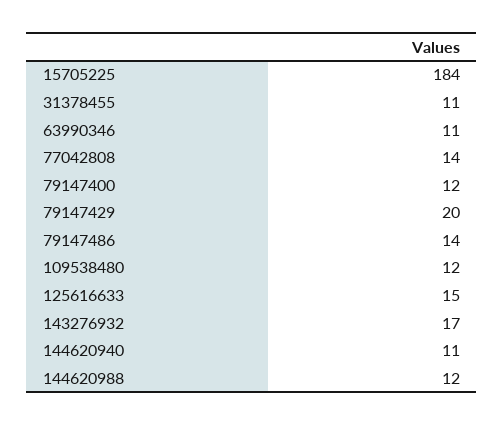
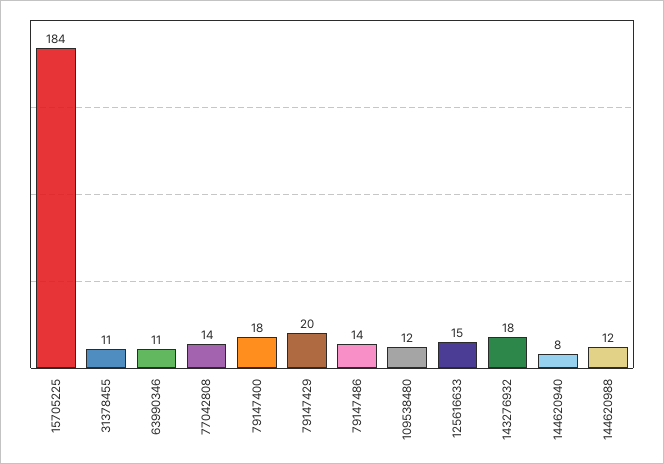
  {
    "15705225": 184,
    "31378455": 11,
    "63990346": 11,
    "77042808": 14,
-   "79147400": 12,
+   "79147400": 18,
    "79147429": 20,
    "79147486": 14,
    "109538480": 12,
    "125616633": 15,
-   "143276932": 17,
+   "143276932": 18,
-   "144620940": 11,
+   "144620940": 8,
    "144620988": 12
  }

